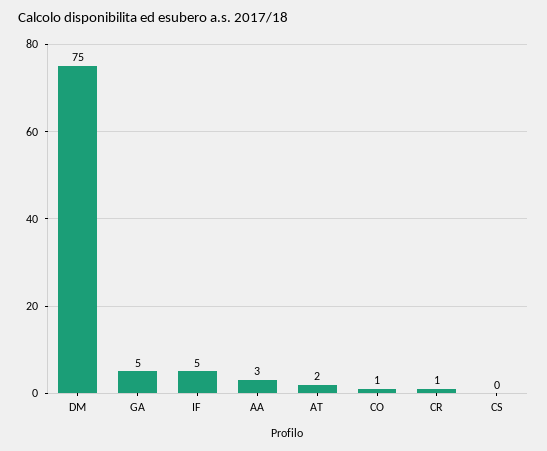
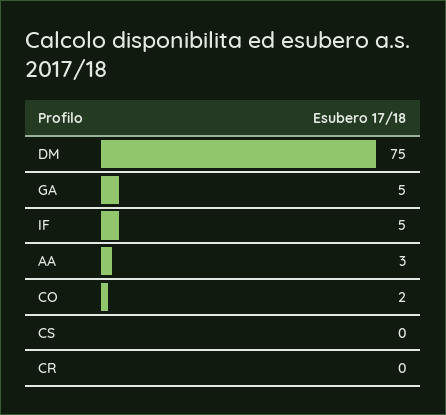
  {
    "DM": 75,
    "GA": 5,
    "IF": 5,
    "AA": 3,
-   "AT": 2,
-   "CO": 1,
+   "CO": 2,
-   "CR": 1,
+   "CR": 0,
    "CS": 0
  }

